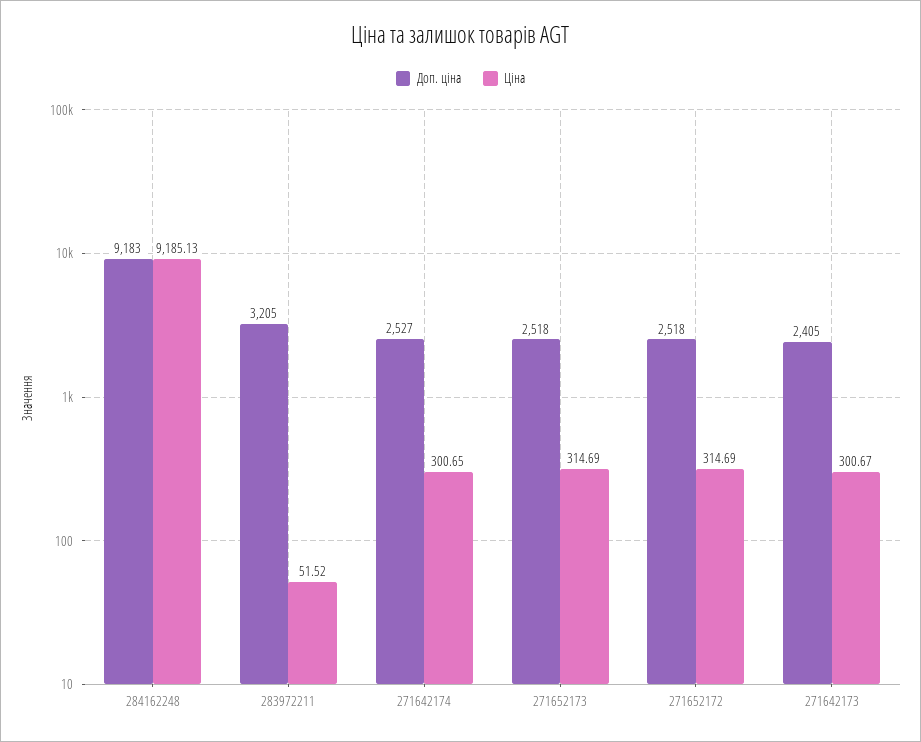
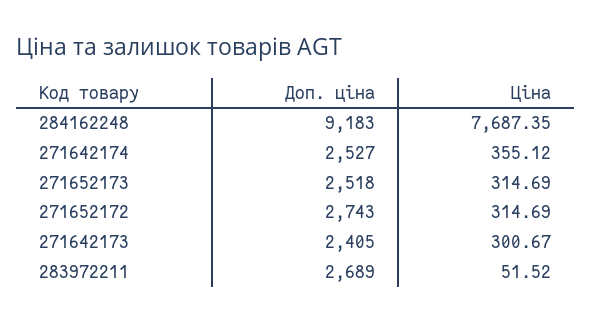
  {
    "Доп. ціна": {
      "284162248": 9183,
-     "283972211": 3205,
+     "283972211": 2689,
      "271642174": 2527,
      "271652173": 2518,
-     "271652172": 2518,
+     "271652172": 2743,
      "271642173": 2405
    },
    "Ціна": {
-     "284162248": 9185.13,
+     "284162248": 7687.35,
      "283972211": 51.52,
-     "271642174": 300.65,
+     "271642174": 355.12,
      "271652173": 314.69,
      "271652172": 314.69,
      "271642173": 300.67
    }
  }

